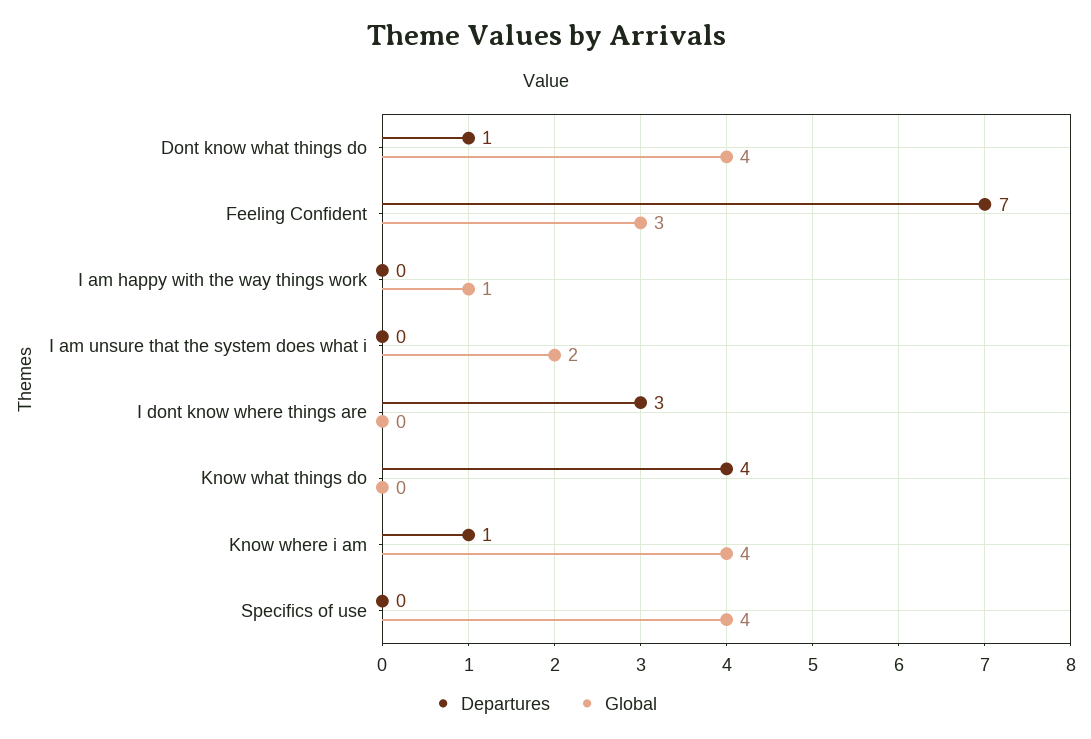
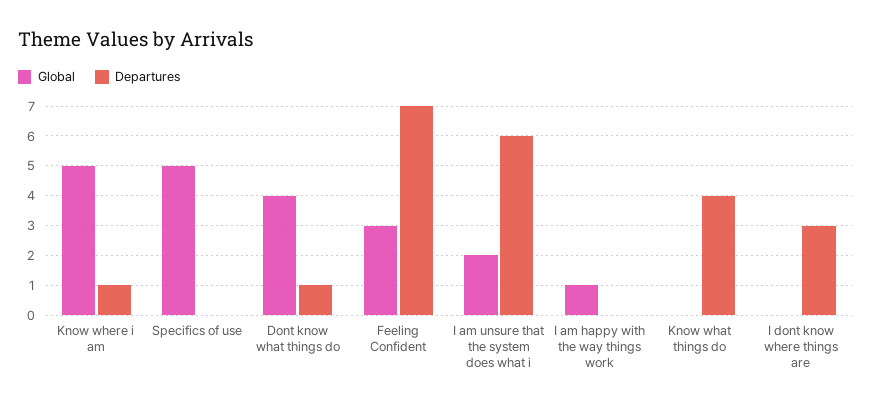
  {
    "Departures": {
      "Dont know what things do": 1,
      "Feeling Confident": 7,
      "I am happy with the way things work": 0,
-     "I am unsure that the system does what i": 0,
+     "I am unsure that the system does what i": 6,
      "I dont know where things are": 3,
      "Know what things do": 4,
      "Know where i am": 1,
      "Specifics of use": 0
    },
    "Global": {
      "Dont know what things do": 4,
      "Feeling Confident": 3,
      "I am happy with the way things work": 1,
      "I am unsure that the system does what i": 2,
      "I dont know where things are": 0,
      "Know what things do": 0,
-     "Know where i am": 4,
+     "Know where i am": 5,
-     "Specifics of use": 4
+     "Specifics of use": 5
    }
  }

